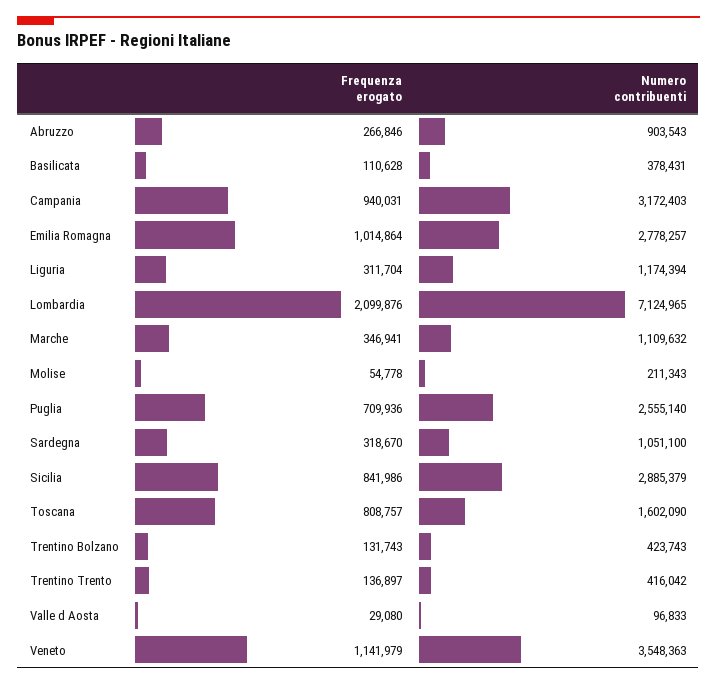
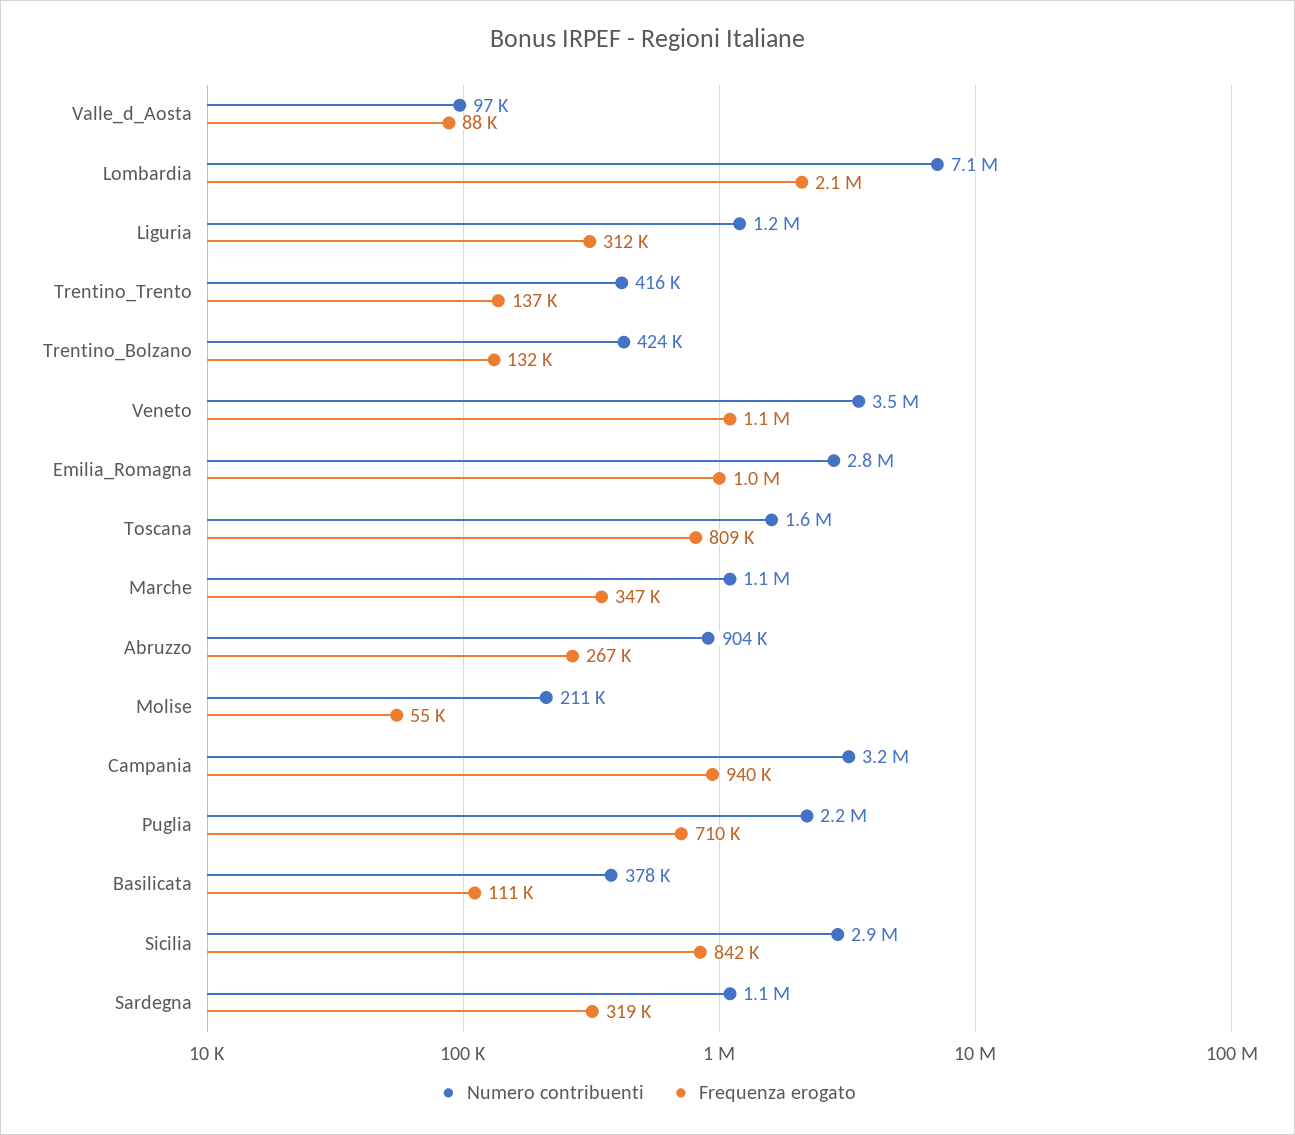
  {
    "Frequenza erogato": {
      "Abruzzo": 266846,
      "Basilicata": 110628,
      "Campania": 940031,
      "Emilia Romagna": 1014864,
      "Liguria": 311704,
      "Lombardia": 2099876,
      "Marche": 346941,
      "Molise": 54778,
      "Puglia": 709936,
      "Sardegna": 318670,
      "Sicilia": 841986,
      "Toscana": 808757,
      "Trentino Bolzano": 131743,
      "Trentino Trento": 136897,
-     "Valle d Aosta": 29080,
+     "Valle d Aosta": 88000,
      "Veneto": 1141979
    },
    "Numero contribuenti": {
      "Abruzzo": 903543,
      "Basilicata": 378431,
      "Campania": 3172403,
      "Emilia Romagna": 2778257,
      "Liguria": 1174394,
      "Lombardia": 7124965,
      "Marche": 1109632,
      "Molise": 211343,
-     "Puglia": 2555140,
+     "Puglia": 2200000,
      "Sardegna": 1051100,
      "Sicilia": 2885379,
      "Toscana": 1602090,
      "Trentino Bolzano": 423743,
      "Trentino Trento": 416042,
      "Valle d Aosta": 96833,
      "Veneto": 3548363
    }
  }

